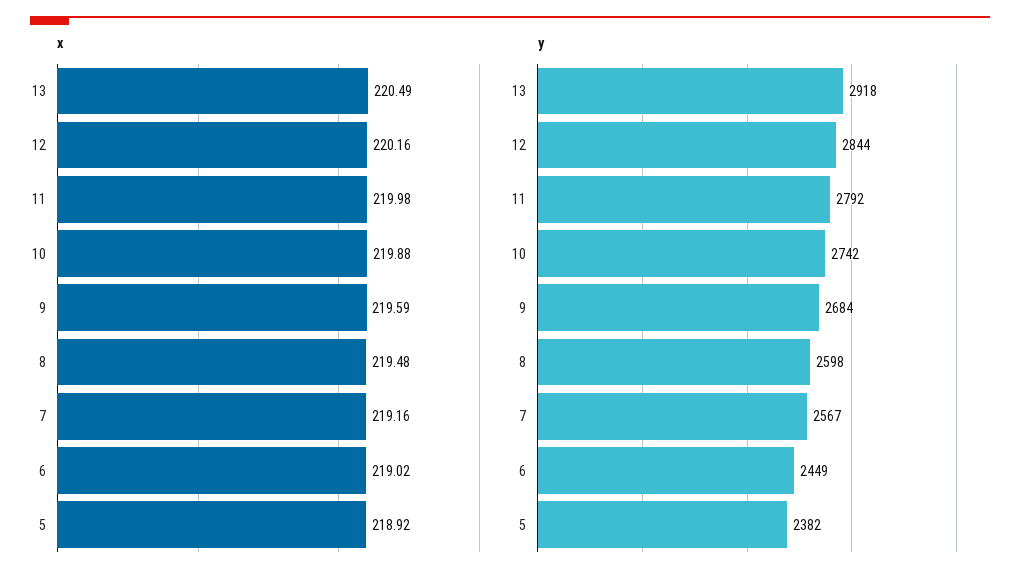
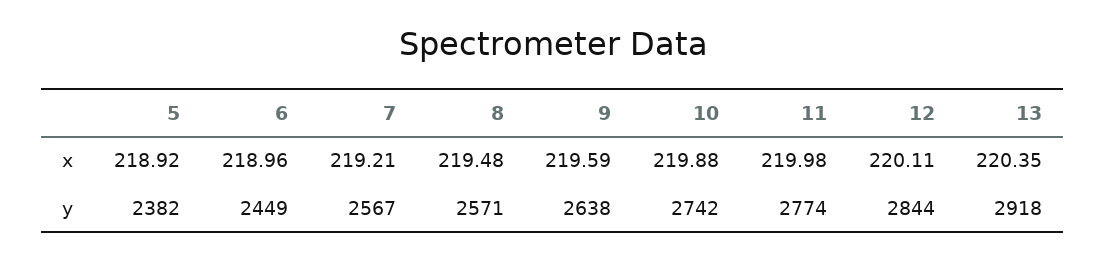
  {
    "x": {
-     "13": 220.49,
+     "13": 220.35,
-     "12": 220.16,
+     "12": 220.11,
      "11": 219.98,
      "10": 219.88,
      "9": 219.59,
      "8": 219.48,
-     "7": 219.16,
+     "7": 219.21,
-     "6": 219.02,
+     "6": 218.96,
      "5": 218.92
    },
    "y": {
      "13": 2918,
      "12": 2844,
-     "11": 2792,
+     "11": 2774,
      "10": 2742,
-     "9": 2684,
+     "9": 2638,
-     "8": 2598,
+     "8": 2571,
      "7": 2567,
      "6": 2449,
      "5": 2382
    }
  }

